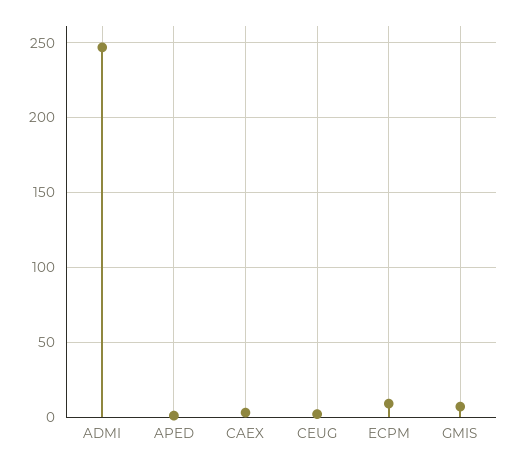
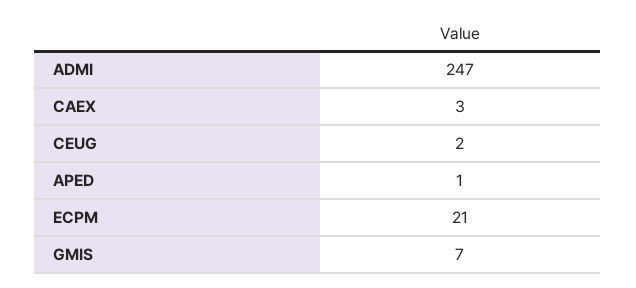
  {
    "ADMI": 247,
    "APED": 1,
    "CAEX": 3,
    "CEUG": 2,
-   "ECPM": 10,
+   "ECPM": 21,
    "GMIS": 7
  }

